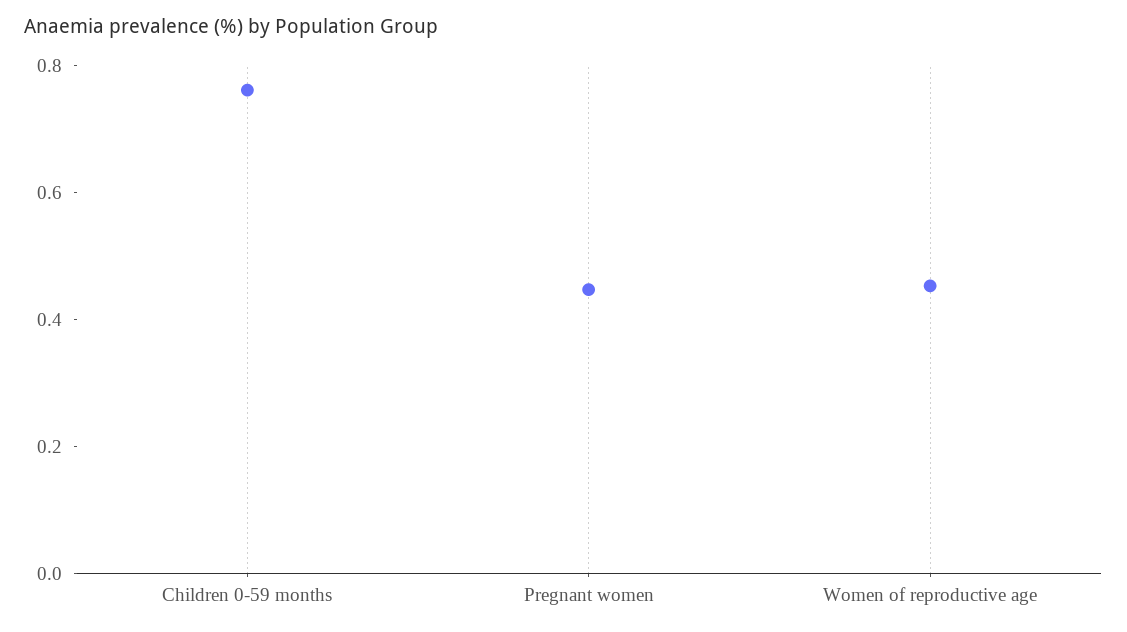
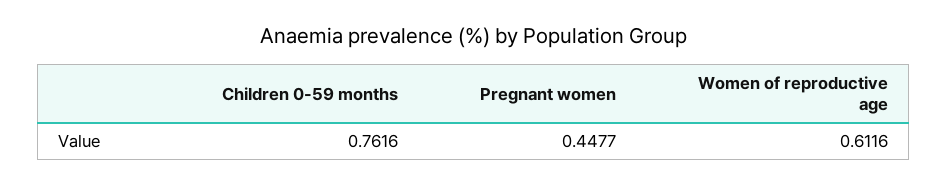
  {
    "Children 0-59 months": 0.7616,
    "Pregnant women": 0.4477,
-   "Women of reproductive age": 0.45
+   "Women of reproductive age": 0.6116
  }

